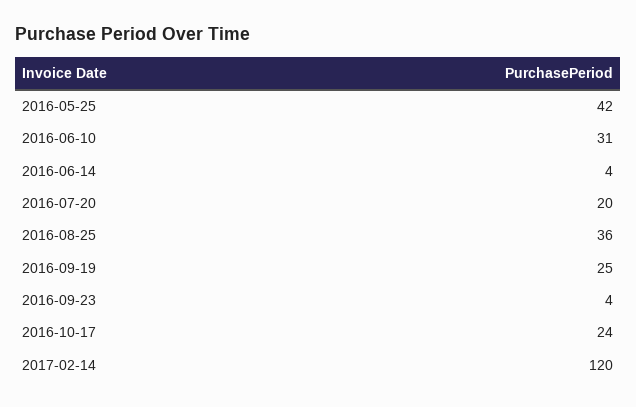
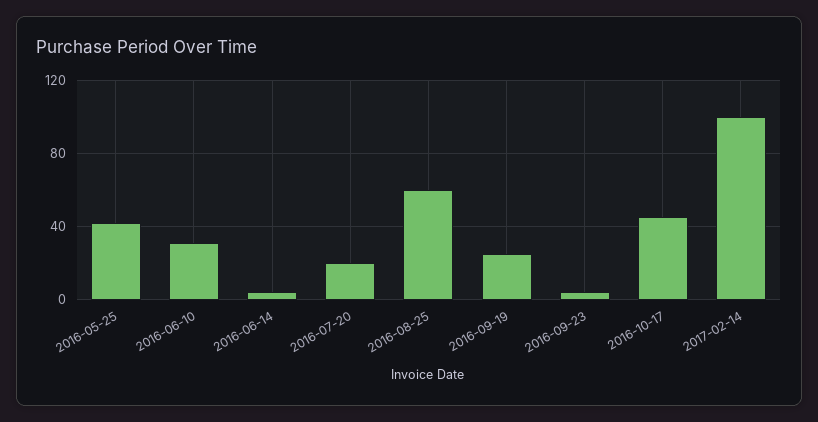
  {
    "2016-05-25": 42,
    "2016-06-10": 31,
    "2016-06-14": 4,
    "2016-07-20": 20,
-   "2016-08-25": 36,
+   "2016-08-25": 60,
    "2016-09-19": 25,
    "2016-09-23": 4,
-   "2016-10-17": 24,
+   "2016-10-17": 45,
-   "2017-02-14": 120
+   "2017-02-14": 100
  }

